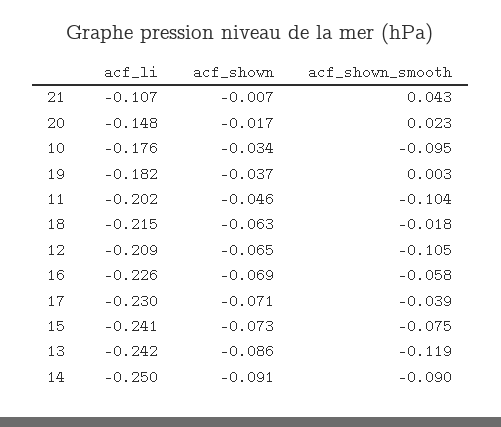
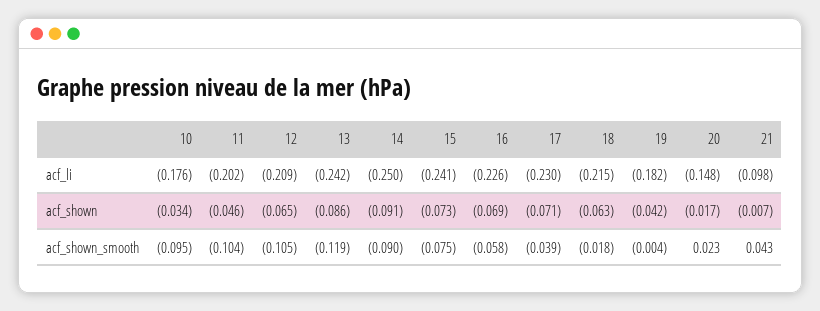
  {
    "acf_li": {
-     "21": -0.107,
+     "21": -0.098,
      "20": -0.148,
      "10": -0.176,
      "19": -0.182,
      "11": -0.202,
      "18": -0.215,
      "12": -0.209,
      "16": -0.226,
      "17": -0.23,
      "15": -0.241,
      "13": -0.242,
      "14": -0.25
    },
    "acf_shown": {
      "21": -0.007,
      "20": -0.017,
      "10": -0.034,
-     "19": -0.037,
+     "19": -0.042,
      "11": -0.046,
      "18": -0.063,
      "12": -0.065,
      "16": -0.069,
      "17": -0.071,
      "15": -0.073,
      "13": -0.086,
      "14": -0.091
    },
    "acf_shown_smooth": {
      "21": 0.043,
      "20": 0.023,
      "10": -0.095,
-     "19": 0.003,
+     "19": -0.004,
      "11": -0.104,
      "18": -0.018,
      "12": -0.105,
      "16": -0.058,
      "17": -0.039,
      "15": -0.075,
      "13": -0.119,
      "14": -0.09
    }
  }

